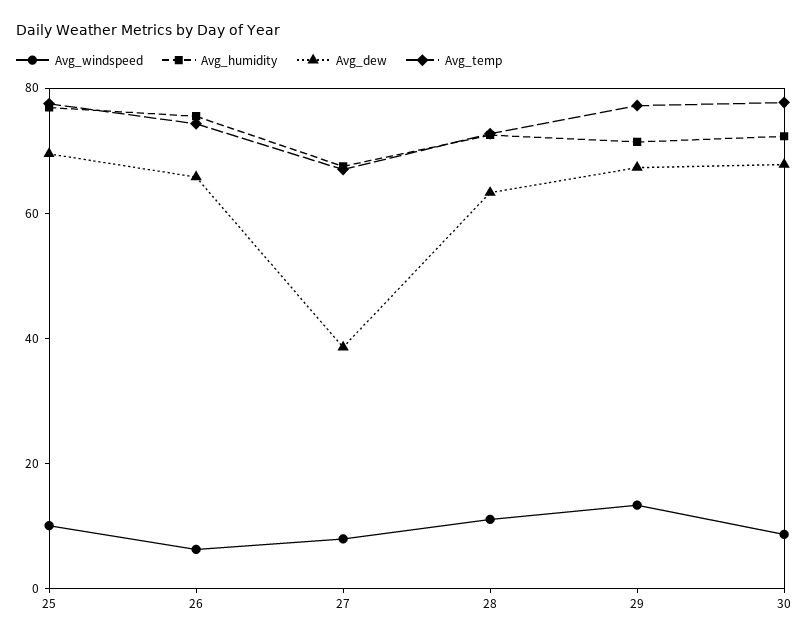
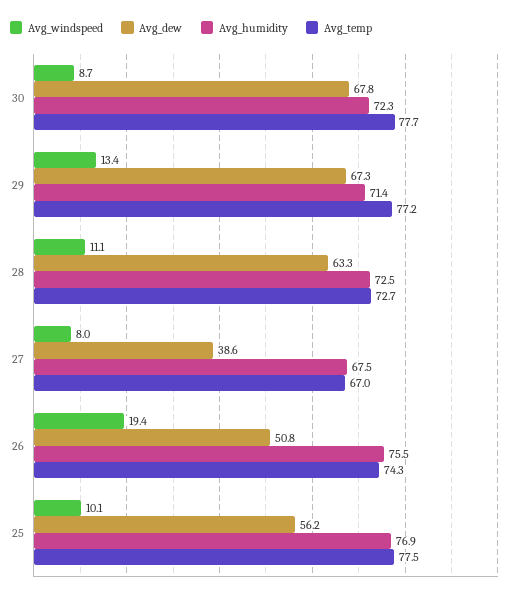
  {
    "Avg_windspeed": {
      "25": 10.1,
-     "26": 5,
+     "26": 19.4,
      "27": 8,
      "28": 11.1,
      "29": 13.4,
      "30": 8.7
    },
    "Avg_humidity": {
      "25": 76.9,
      "26": 75.5,
      "27": 67.5,
      "28": 72.5,
      "29": 71.4,
      "30": 72.3
    },
    "Avg_dew": {
-     "25": 70,
+     "25": 56.2,
-     "26": 65,
+     "26": 50.8,
      "27": 38.6,
      "28": 63.3,
      "29": 67.3,
      "30": 67.8
    },
    "Avg_temp": {
      "25": 77.5,
      "26": 74.3,
      "27": 67,
      "28": 72.7,
      "29": 77.2,
      "30": 77.7
    }
  }

